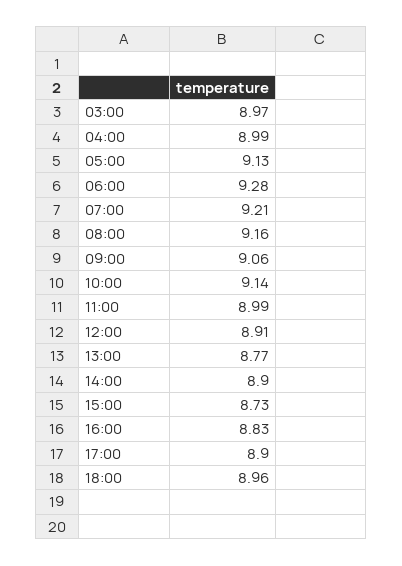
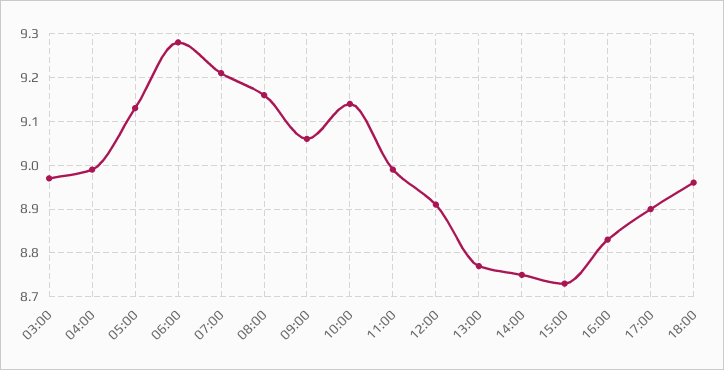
  {
    "03:00": 8.97,
    "04:00": 8.99,
    "05:00": 9.13,
    "06:00": 9.28,
    "07:00": 9.21,
    "08:00": 9.16,
    "09:00": 9.06,
    "10:00": 9.14,
    "11:00": 8.99,
    "12:00": 8.91,
    "13:00": 8.77,
-   "14:00": 8.9,
+   "14:00": 8.75,
    "15:00": 8.73,
    "16:00": 8.83,
    "17:00": 8.9,
    "18:00": 8.96
  }

